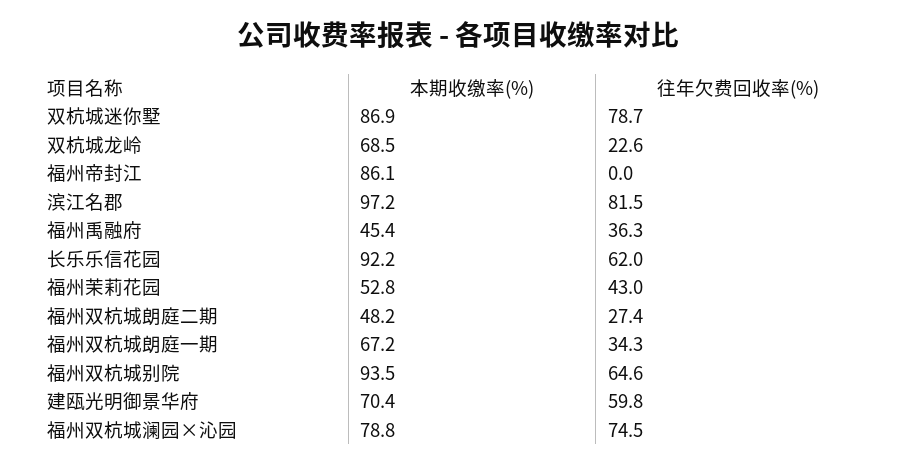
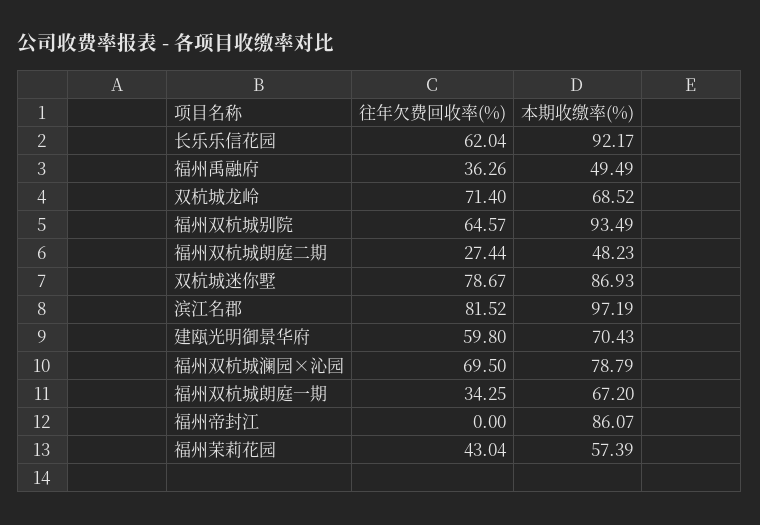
  {
    "本期收缴率(%)": {
      "双杭城迷你墅": 86.93,
      "双杭城龙岭": 68.52,
      "福州帝封江": 86.07,
      "滨江名郡": 97.19,
-     "福州禹融府": 45.4,
+     "福州禹融府": 49.49,
      "长乐乐信花园": 92.17,
-     "福州茉莉花园": 52.8,
+     "福州茉莉花园": 57.39,
      "福州双杭城朗庭二期": 48.23,
      "福州双杭城朗庭一期": 67.2,
      "福州双杭城别院": 93.49,
      "建瓯光明御景华府": 70.43,
      "福州双杭城澜园×沁园": 78.79
    },
    "往年欠费回收率(%)": {
      "双杭城迷你墅": 78.67,
-     "双杭城龙岭": 22.6,
+     "双杭城龙岭": 71.4,
      "福州帝封江": 0,
      "滨江名郡": 81.52,
      "福州禹融府": 36.26,
      "长乐乐信花园": 62.04,
      "福州茉莉花园": 43.04,
      "福州双杭城朗庭二期": 27.44,
      "福州双杭城朗庭一期": 34.25,
      "福州双杭城别院": 64.57,
      "建瓯光明御景华府": 59.8,
-     "福州双杭城澜园×沁园": 74.5
+     "福州双杭城澜园×沁园": 69.5
    }
  }

